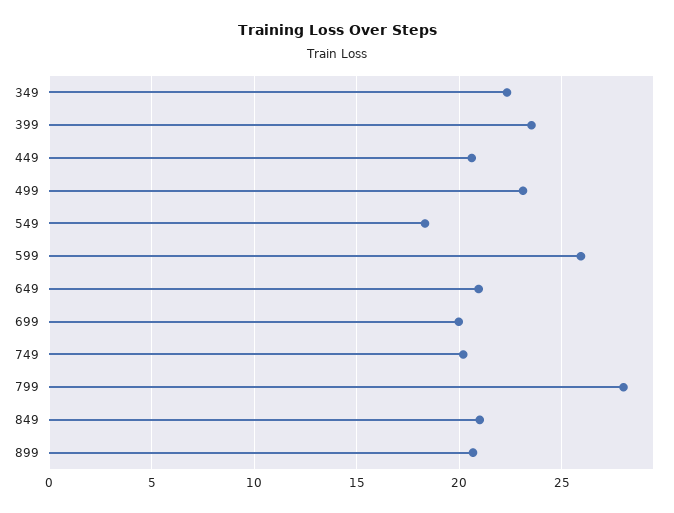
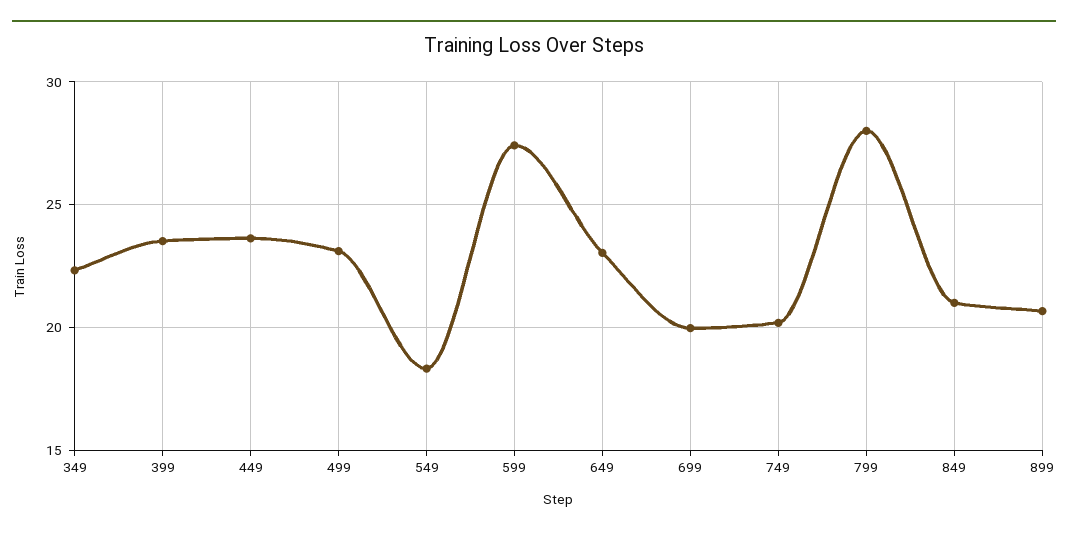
  {
    "349": 22.5,
    "399": 23.5,
-   "449": 20.5,
+   "449": 23.5,
    "499": 23,
    "549": 18.5,
-   "599": 26,
+   "599": 27.5,
-   "649": 21,
+   "649": 23,
    "699": 20,
    "749": 20,
    "799": 28,
    "849": 21,
    "899": 20.5
  }

